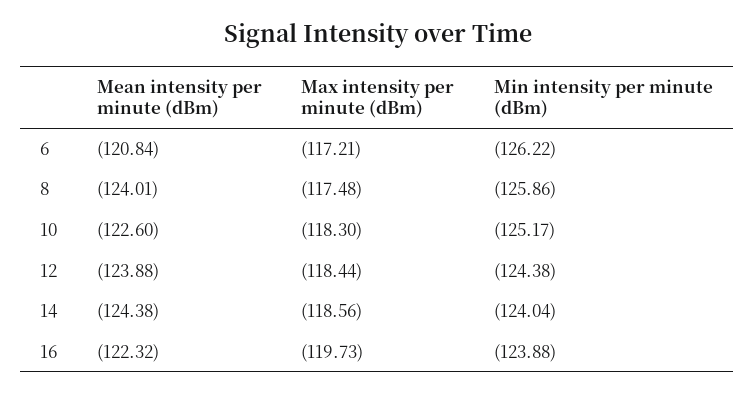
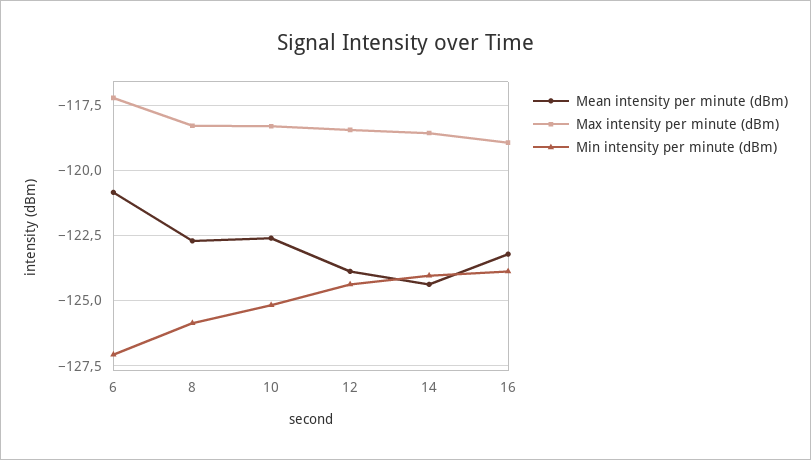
  {
    "Mean intensity per minute (dBm)": {
      "6": -120.84,
-     "8": -124.01,
+     "8": -122.75,
      "10": -122.6,
      "12": -123.88,
      "14": -124.38,
-     "16": -122.32
+     "16": -123.25
    },
    "Max intensity per minute (dBm)": {
      "6": -117.21,
-     "8": -117.48,
+     "8": -118.25,
      "10": -118.3,
      "12": -118.44,
      "14": -118.56,
-     "16": -119.73
+     "16": -119
    },
    "Min intensity per minute (dBm)": {
-     "6": -126.22,
+     "6": -127,
      "8": -125.86,
      "10": -125.17,
      "12": -124.38,
      "14": -124.04,
      "16": -123.88
    }
  }

